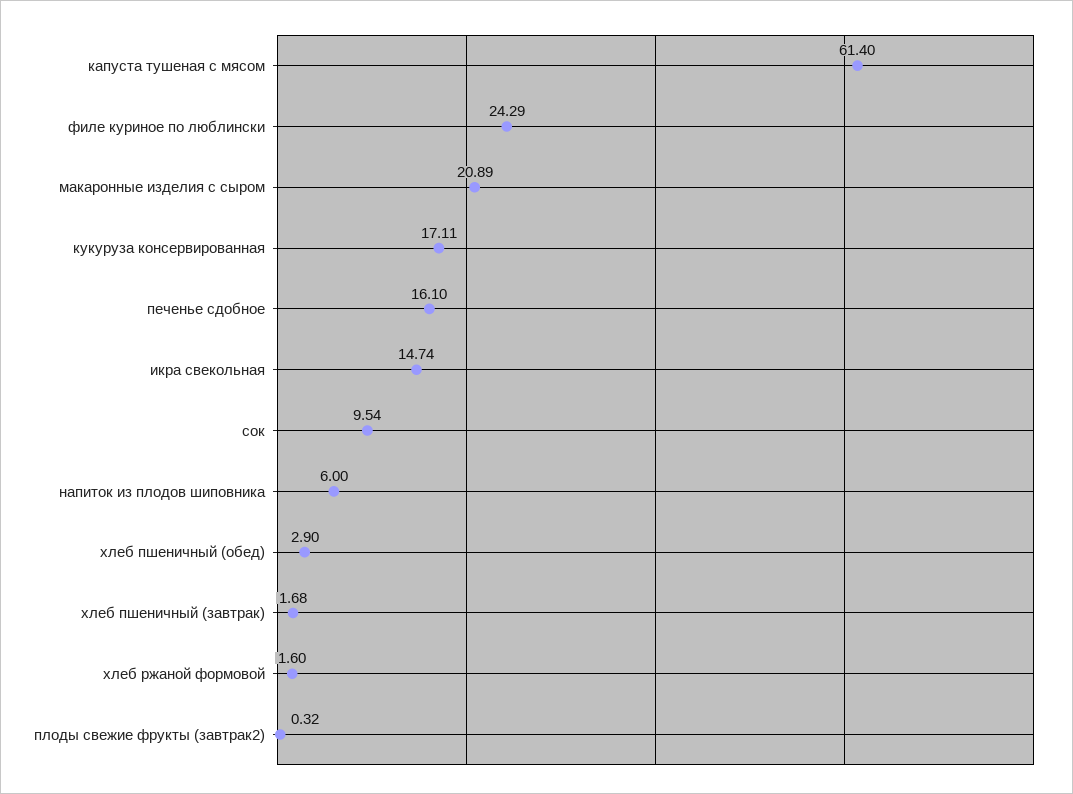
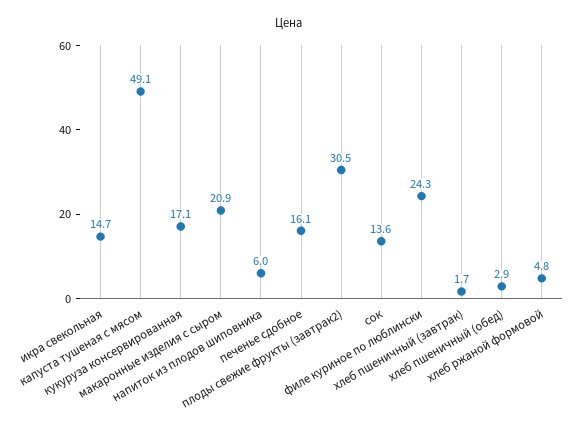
  {
-   "капуста тушеная с мясом": 61.4,
+   "капуста тушеная с мясом": 49.1,
    "филе куриное по люблински": 24.29,
    "макаронные изделия с сыром": 20.89,
    "кукуруза консервированная": 17.11,
    "печенье сдобное": 16.1,
    "икра свекольная": 14.74,
-   "сок": 9.54,
+   "сок": 13.6,
    "напиток из плодов шиповника": 6,
    "хлеб пшеничный (обед)": 2.9,
    "хлеб пшеничный (завтрак)": 1.68,
-   "хлеб ржаной формовой": 1.6,
+   "хлеб ржаной формовой": 4.8,
-   "плоды свежие фрукты (завтрак2)": 0.32
+   "плоды свежие фрукты (завтрак2)": 30.5
  }

